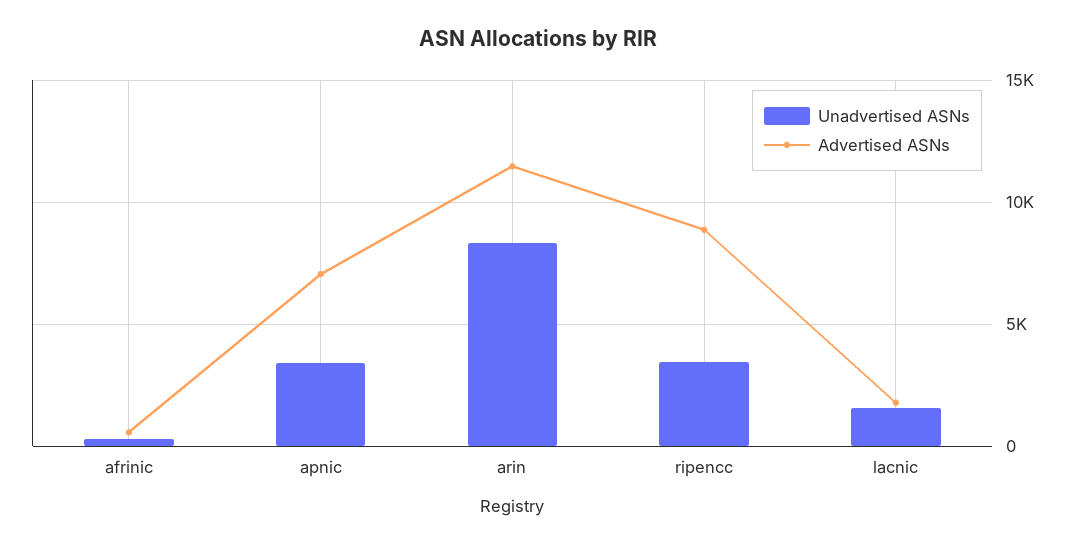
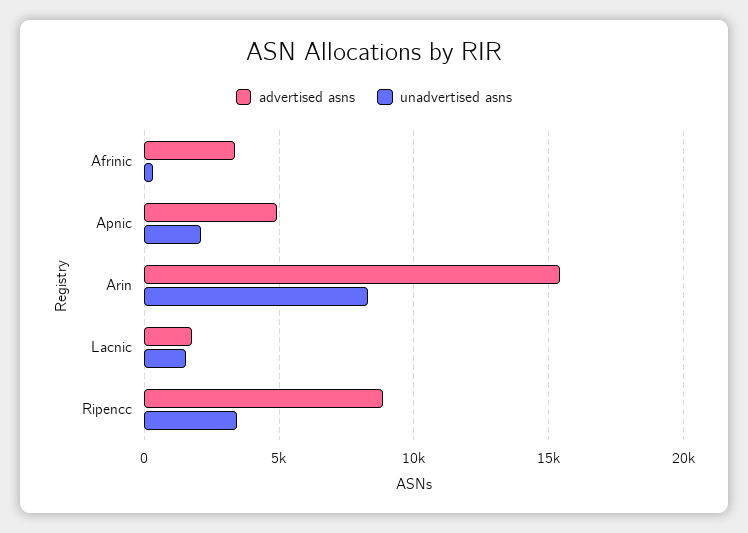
  {
    "Unadvertised ASNs": {
      "afrinic": 500,
-     "apnic": 3500,
+     "apnic": 2000,
      "arin": 8500,
      "ripencc": 3500,
      "lacnic": 1500
    },
    "Advertised ASNs": {
-     "afrinic": 500,
+     "afrinic": 3500,
-     "apnic": 7000,
+     "apnic": 5000,
-     "arin": 11500,
+     "arin": 15500,
      "ripencc": 9000,
      "lacnic": 2000
    }
  }

